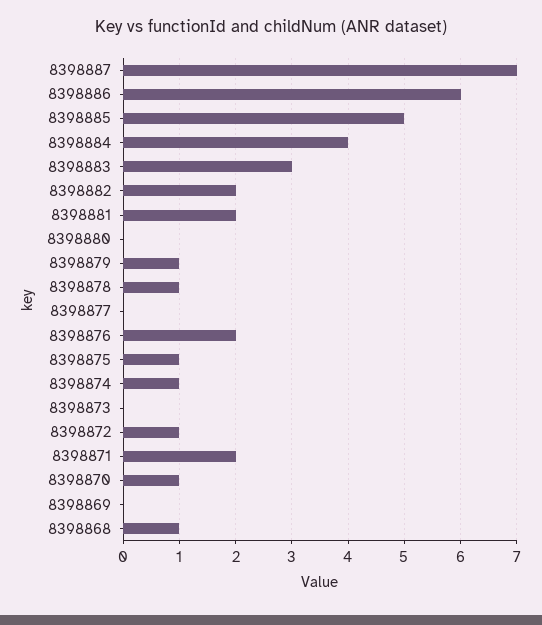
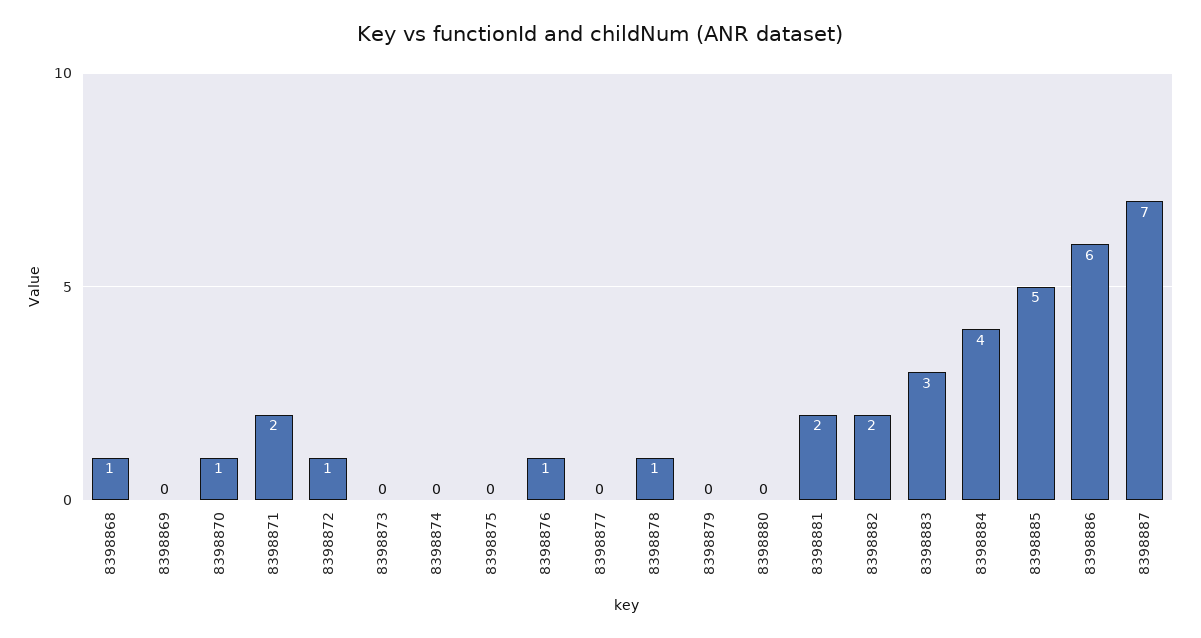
  {
    "8398887": 7,
    "8398886": 6,
    "8398885": 5,
    "8398884": 4,
    "8398883": 3,
    "8398882": 2,
    "8398881": 2,
    "8398880": 0,
-   "8398879": 1,
+   "8398879": 0,
    "8398878": 1,
    "8398877": 0,
-   "8398876": 2,
+   "8398876": 1,
-   "8398875": 1,
+   "8398875": 0,
-   "8398874": 1,
+   "8398874": 0,
    "8398873": 0,
    "8398872": 1,
    "8398871": 2,
    "8398870": 1,
    "8398869": 0,
    "8398868": 1
  }

